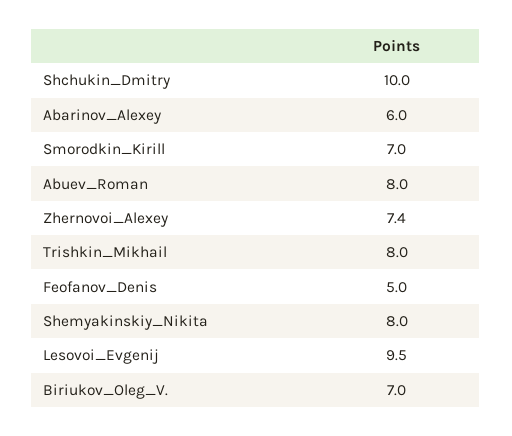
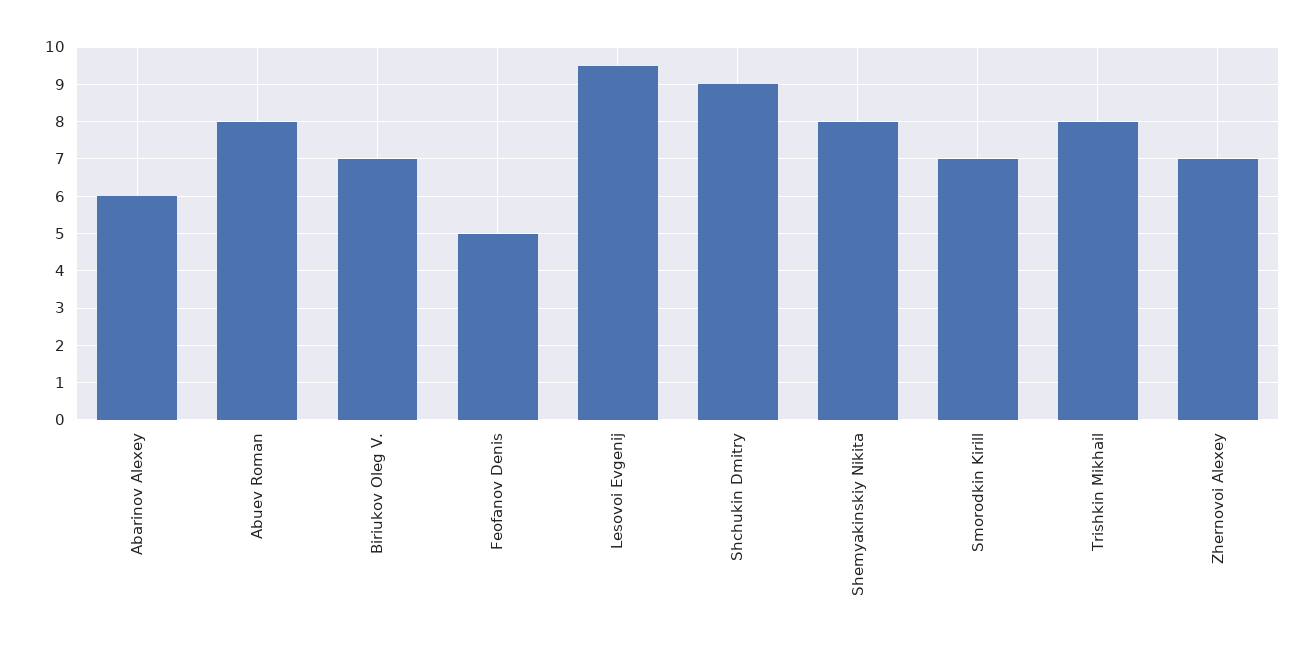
  {
-   "Shchukin_Dmitry": 10,
+   "Shchukin_Dmitry": 9,
    "Abarinov_Alexey": 6,
    "Smorodkin_Kirill": 7,
    "Abuev_Roman": 8,
-   "Zhernovoi_Alexey": 7.4,
+   "Zhernovoi_Alexey": 7,
    "Trishkin_Mikhail": 8,
    "Feofanov_Denis": 5,
    "Shemyakinskiy_Nikita": 8,
    "Lesovoi_Evgenij": 9.5,
    "Biriukov_Oleg_V.": 7
  }

